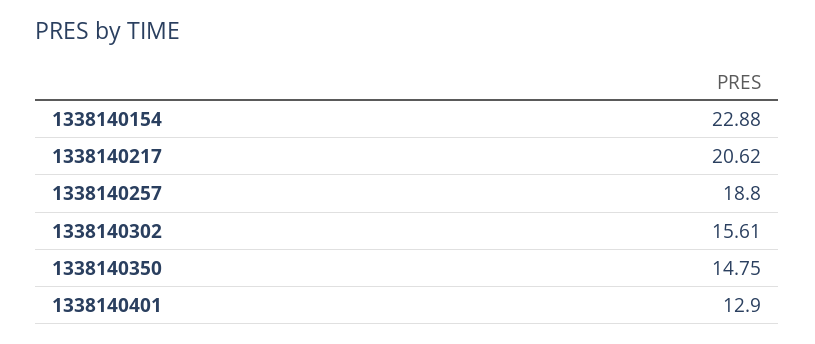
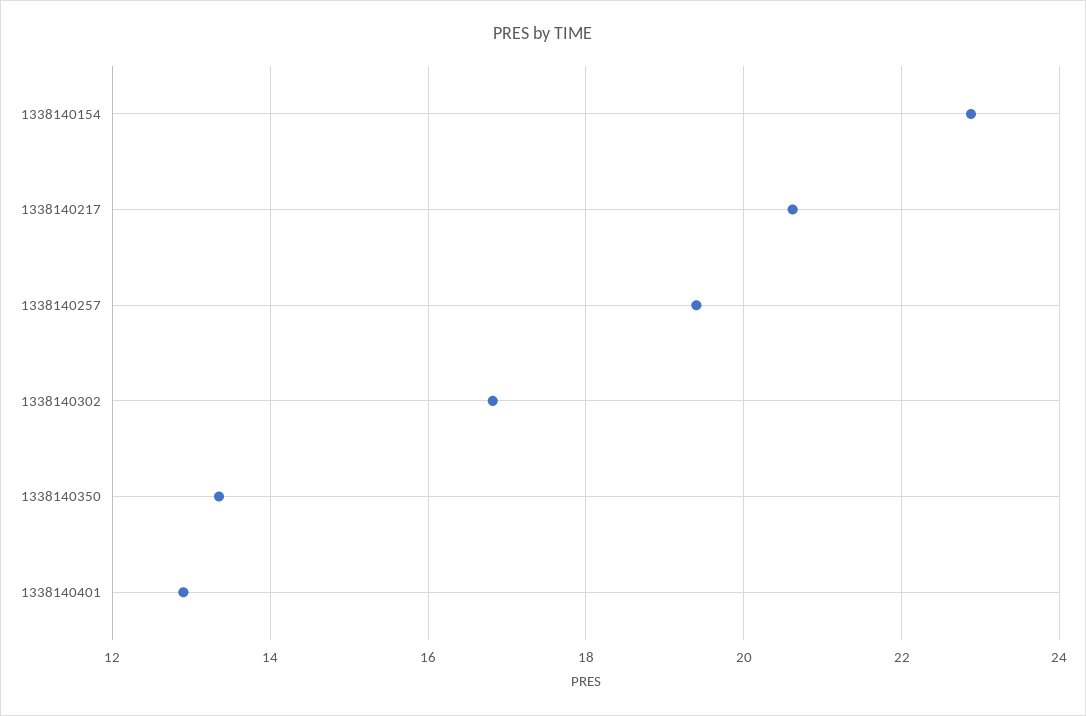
  {
    "1338140154": 22.88,
    "1338140217": 20.62,
-   "1338140257": 18.8,
+   "1338140257": 19.4,
-   "1338140302": 15.61,
+   "1338140302": 16.8,
-   "1338140350": 14.75,
+   "1338140350": 13.4,
    "1338140401": 12.9
  }

